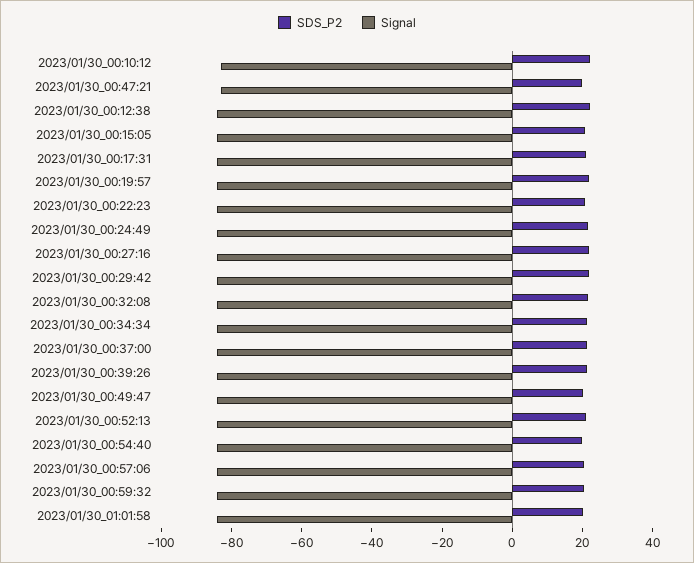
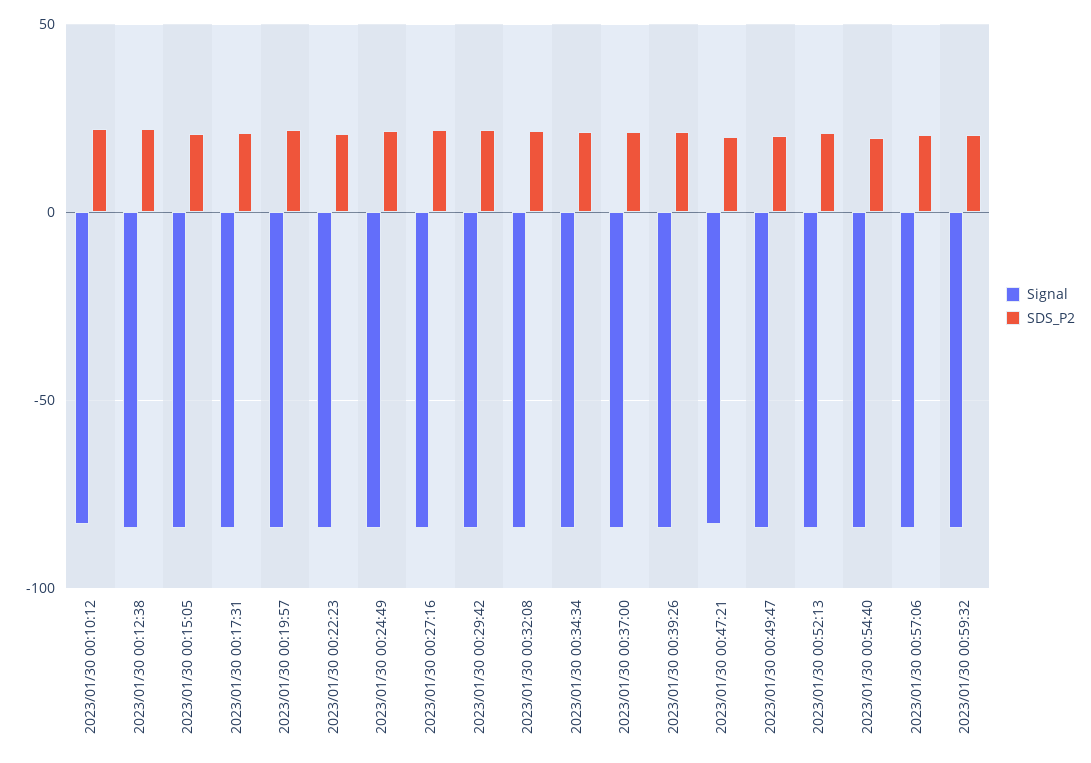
  {
    "SDS_P2": {
      "2023/01/30_00:10:12": 20,
      "2023/01/30_00:47:21": 20,
      "2023/01/30_00:12:38": 20,
      "2023/01/30_00:15:05": 20,
      "2023/01/30_00:17:31": 20,
      "2023/01/30_00:19:57": 20,
      "2023/01/30_00:22:23": 20,
      "2023/01/30_00:24:49": 20,
      "2023/01/30_00:27:16": 20,
      "2023/01/30_00:29:42": 20,
      "2023/01/30_00:32:08": 20,
      "2023/01/30_00:34:34": 20,
      "2023/01/30_00:37:00": 20,
      "2023/01/30_00:39:26": 20,
      "2023/01/30_00:49:47": 20,
      "2023/01/30_00:52:13": 20,
      "2023/01/30_00:54:40": 20,
      "2023/01/30_00:57:06": 20,
-     "2023/01/30_00:59:32": 20,
+     "2023/01/30_00:59:32": 20
-     "2023/01/30_01:01:58": 20
    },
    "Signal": {
      "2023/01/30_00:10:12": -85,
      "2023/01/30_00:47:21": -85,
      "2023/01/30_00:12:38": -85,
      "2023/01/30_00:15:05": -85,
      "2023/01/30_00:17:31": -85,
      "2023/01/30_00:19:57": -85,
      "2023/01/30_00:22:23": -85,
      "2023/01/30_00:24:49": -85,
      "2023/01/30_00:27:16": -85,
      "2023/01/30_00:29:42": -85,
      "2023/01/30_00:32:08": -85,
      "2023/01/30_00:34:34": -85,
      "2023/01/30_00:37:00": -85,
      "2023/01/30_00:39:26": -85,
      "2023/01/30_00:49:47": -85,
      "2023/01/30_00:52:13": -85,
      "2023/01/30_00:54:40": -85,
      "2023/01/30_00:57:06": -85,
-     "2023/01/30_00:59:32": -85,
+     "2023/01/30_00:59:32": -85
-     "2023/01/30_01:01:58": -85
    }
  }

